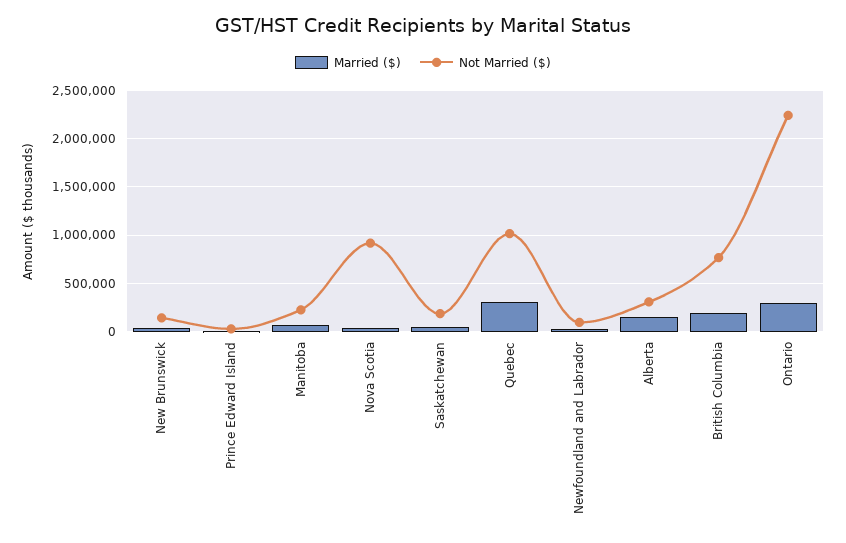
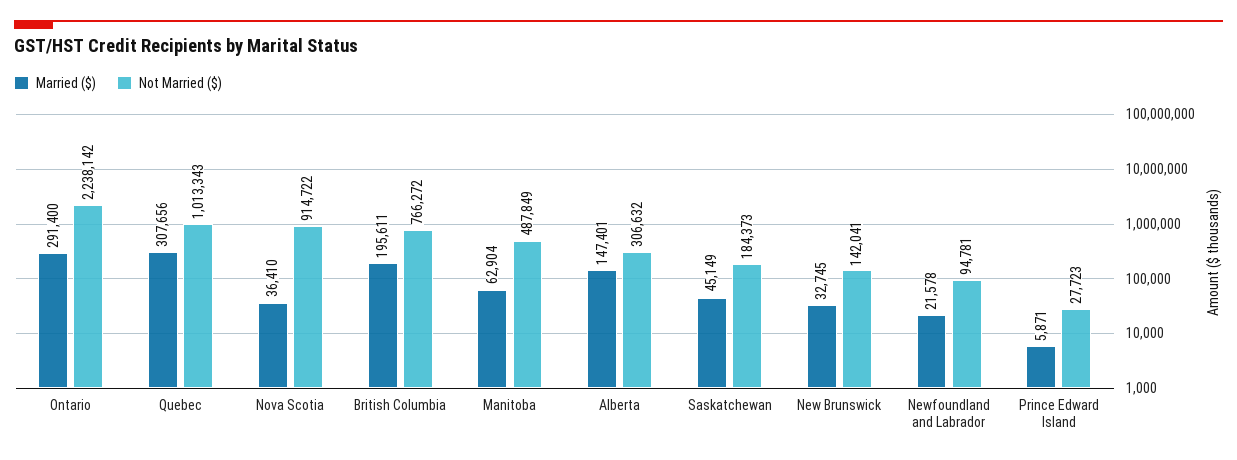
  {
    "Married ($)": {
      "New Brunswick": 32745,
      "Prince Edward Island": 5871,
      "Manitoba": 62904,
      "Nova Scotia": 36410,
      "Saskatchewan": 45149,
      "Quebec": 307656,
      "Newfoundland and Labrador": 21578,
      "Alberta": 147401,
      "British Columbia": 195611,
      "Ontario": 291400
    },
    "Not Married ($)": {
      "New Brunswick": 142041,
      "Prince Edward Island": 27723,
-     "Manitoba": 200000,
+     "Manitoba": 487849,
      "Nova Scotia": 914722,
      "Saskatchewan": 184373,
      "Quebec": 1013343,
      "Newfoundland and Labrador": 94781,
      "Alberta": 306632,
      "British Columbia": 766272,
      "Ontario": 2238142
    }
  }

